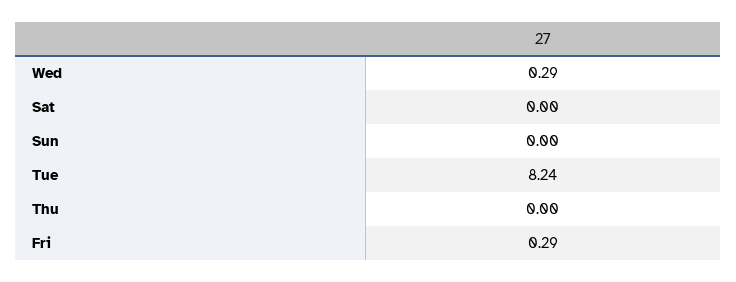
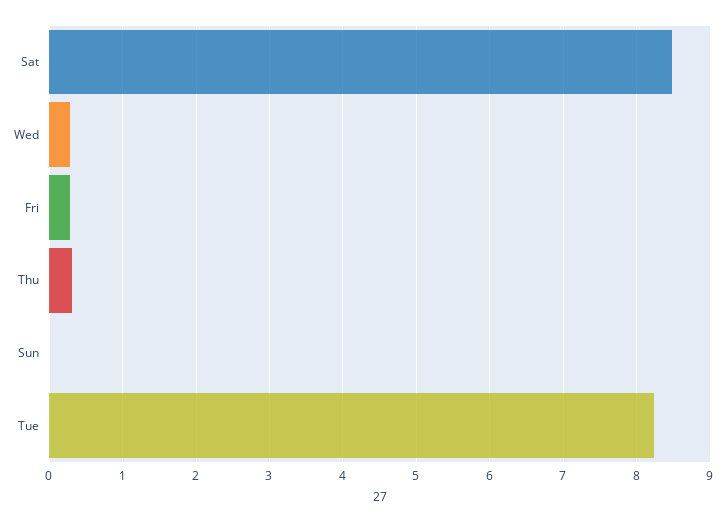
  {
    "Wed": 0.29,
-   "Sat": 0,
+   "Sat": 8.5,
    "Sun": 0,
    "Tue": 8.24,
-   "Thu": 0,
+   "Thu": 0.3,
    "Fri": 0.29
  }

